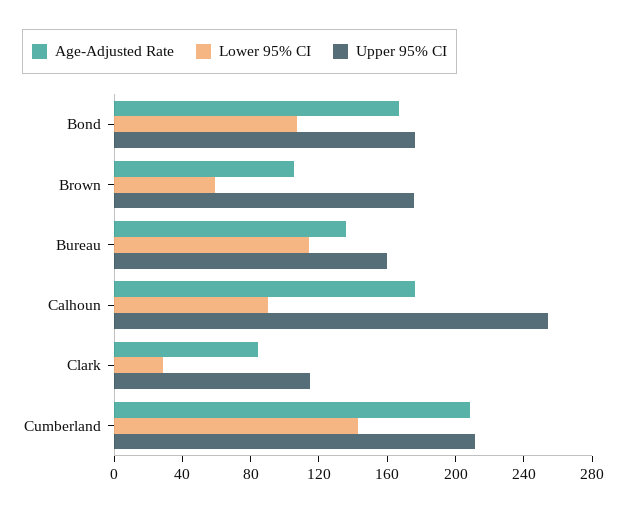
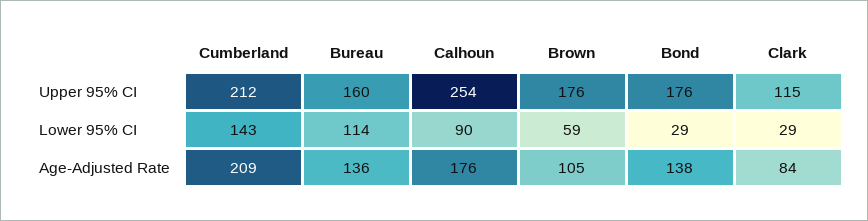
  {
    "Age-Adjusted Rate": {
-     "Bond": 170,
+     "Bond": 138,
      "Brown": 105,
      "Bureau": 136,
      "Calhoun": 176,
      "Clark": 84,
      "Cumberland": 209
    },
    "Lower 95% CI": {
-     "Bond": 110,
+     "Bond": 29,
      "Brown": 59,
      "Bureau": 114,
      "Calhoun": 90,
      "Clark": 29,
      "Cumberland": 143
    },
    "Upper 95% CI": {
      "Bond": 176,
      "Brown": 176,
      "Bureau": 160,
      "Calhoun": 254,
      "Clark": 115,
      "Cumberland": 212
    }
  }

